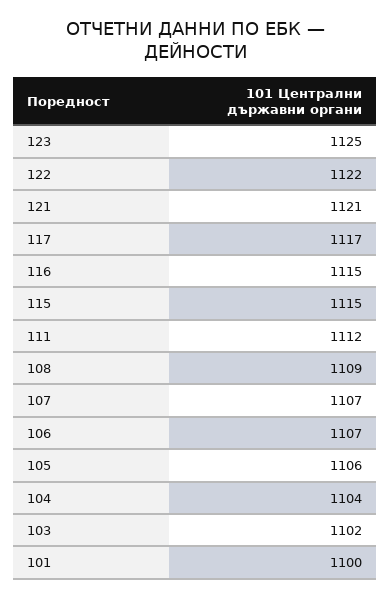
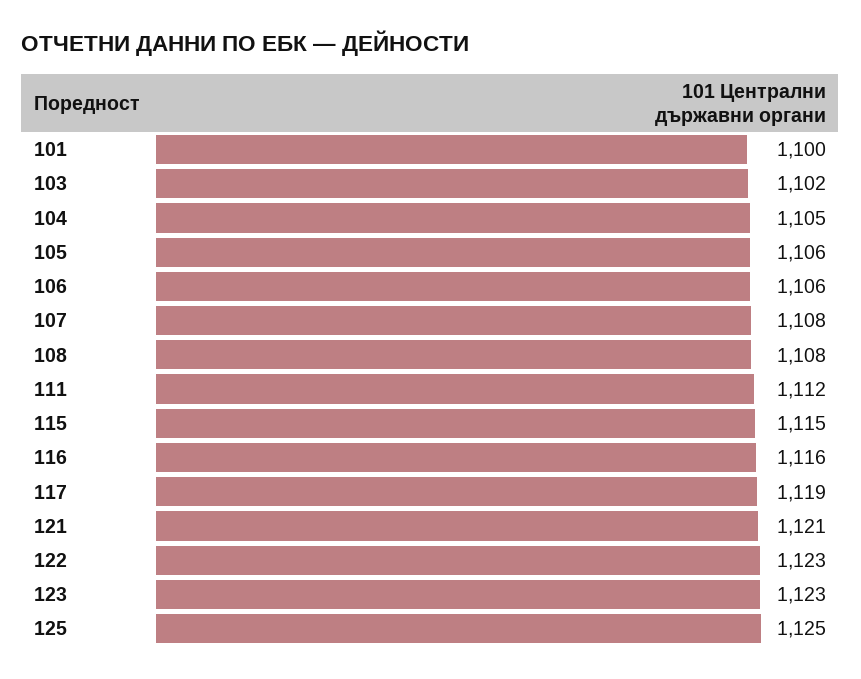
  {
-   "123": 1125,
+   "123": 1123,
-   "122": 1122,
+   "122": 1123,
    "121": 1121,
-   "117": 1117,
+   "117": 1119,
-   "116": 1115,
+   "116": 1116,
    "115": 1115,
    "111": 1112,
-   "108": 1109,
+   "108": 1108,
-   "107": 1107,
+   "107": 1108,
-   "106": 1107,
+   "106": 1106,
    "105": 1106,
-   "104": 1104,
+   "104": 1105,
    "103": 1102,
-   "101": 1100
+   "101": 1100,
+   "125": 1125
  }

